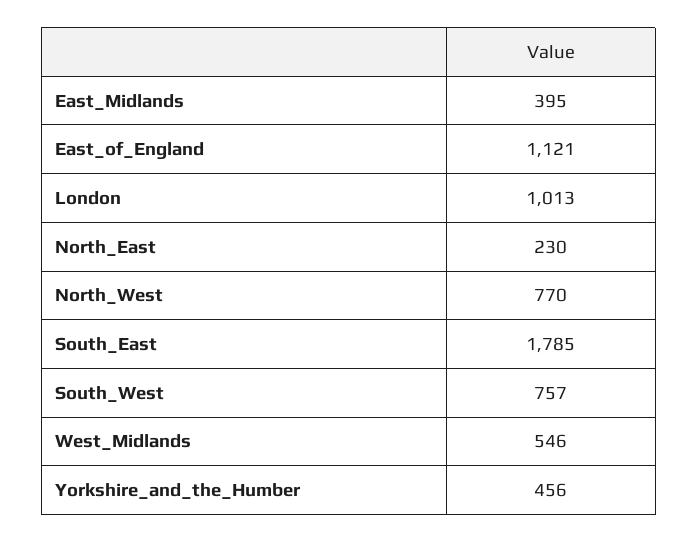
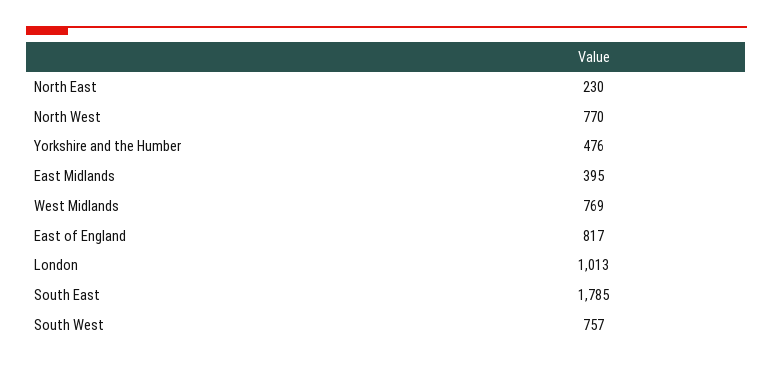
  {
    "East_Midlands": 395,
-   "East_of_England": 1121,
+   "East_of_England": 817,
    "London": 1013,
    "North_East": 230,
    "North_West": 770,
    "South_East": 1785,
    "South_West": 757,
-   "West_Midlands": 546,
+   "West_Midlands": 769,
-   "Yorkshire_and_the_Humber": 456
+   "Yorkshire_and_the_Humber": 476
  }

